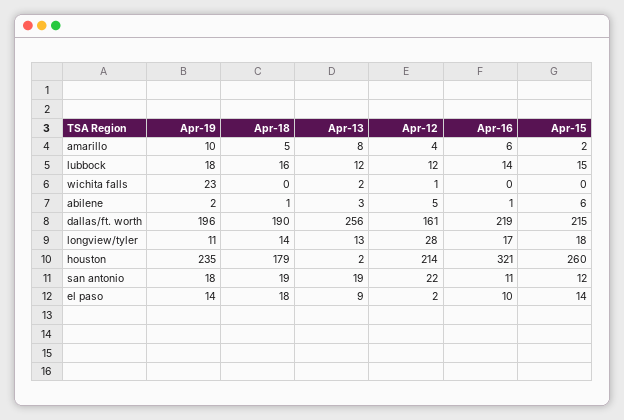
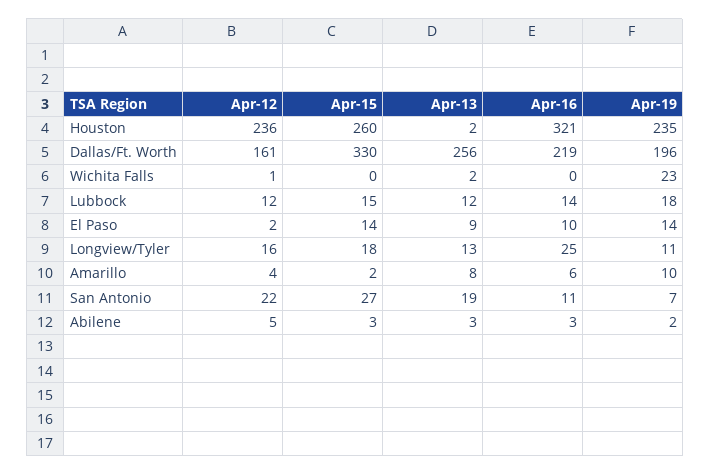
  {
    "Apr-19": {
      "amarillo": 10,
      "lubbock": 18,
      "wichita falls": 23,
      "abilene": 2,
      "dallas/ft. worth": 196,
      "longview/tyler": 11,
      "houston": 235,
-     "san antonio": 18,
+     "san antonio": 7,
      "el paso": 14
    },
-   "Apr-18": {
-     "amarillo": 5,
-     "lubbock": 16,
-     "wichita falls": 0,
-     "abilene": 1,
-     "dallas/ft. worth": 190,
-     "longview/tyler": 14,
-     "houston": 179,
-     "san antonio": 19,
-     "el paso": 18
-   },
    "Apr-13": {
      "amarillo": 8,
      "lubbock": 12,
      "wichita falls": 2,
      "abilene": 3,
      "dallas/ft. worth": 256,
      "longview/tyler": 13,
      "houston": 2,
      "san antonio": 19,
      "el paso": 9
    },
    "Apr-12": {
      "amarillo": 4,
      "lubbock": 12,
      "wichita falls": 1,
      "abilene": 5,
      "dallas/ft. worth": 161,
-     "longview/tyler": 28,
+     "longview/tyler": 16,
-     "houston": 214,
+     "houston": 236,
      "san antonio": 22,
      "el paso": 2
    },
    "Apr-16": {
      "amarillo": 6,
      "lubbock": 14,
      "wichita falls": 0,
-     "abilene": 1,
+     "abilene": 3,
      "dallas/ft. worth": 219,
-     "longview/tyler": 17,
+     "longview/tyler": 25,
      "houston": 321,
      "san antonio": 11,
      "el paso": 10
    },
    "Apr-15": {
      "amarillo": 2,
      "lubbock": 15,
      "wichita falls": 0,
-     "abilene": 6,
+     "abilene": 3,
-     "dallas/ft. worth": 215,
+     "dallas/ft. worth": 330,
      "longview/tyler": 18,
      "houston": 260,
-     "san antonio": 12,
+     "san antonio": 27,
      "el paso": 14
    }
  }

